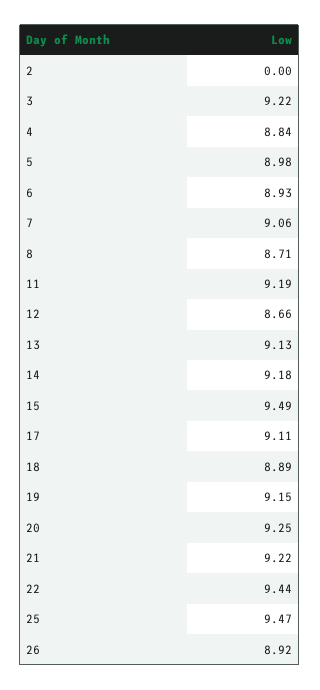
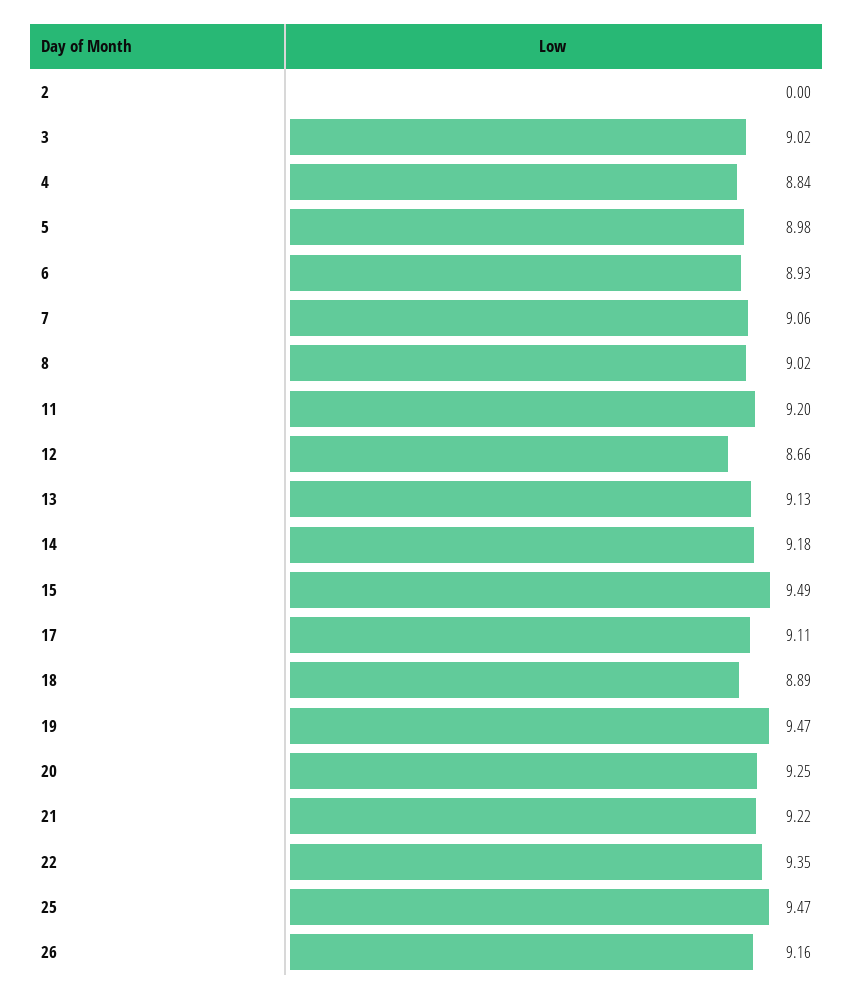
  {
    "2": 0,
-   "3": 9.22,
+   "3": 9.02,
    "4": 8.84,
    "5": 8.98,
    "6": 8.93,
    "7": 9.06,
-   "8": 8.71,
+   "8": 9.02,
-   "11": 9.19,
+   "11": 9.2,
    "12": 8.66,
    "13": 9.13,
    "14": 9.18,
    "15": 9.49,
    "17": 9.11,
    "18": 8.89,
-   "19": 9.15,
+   "19": 9.47,
    "20": 9.25,
    "21": 9.22,
-   "22": 9.44,
+   "22": 9.35,
    "25": 9.47,
-   "26": 8.92
+   "26": 9.16
  }

